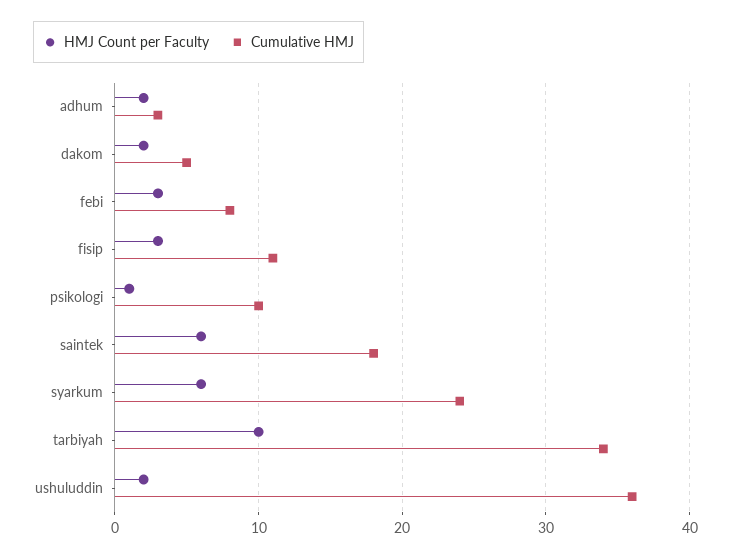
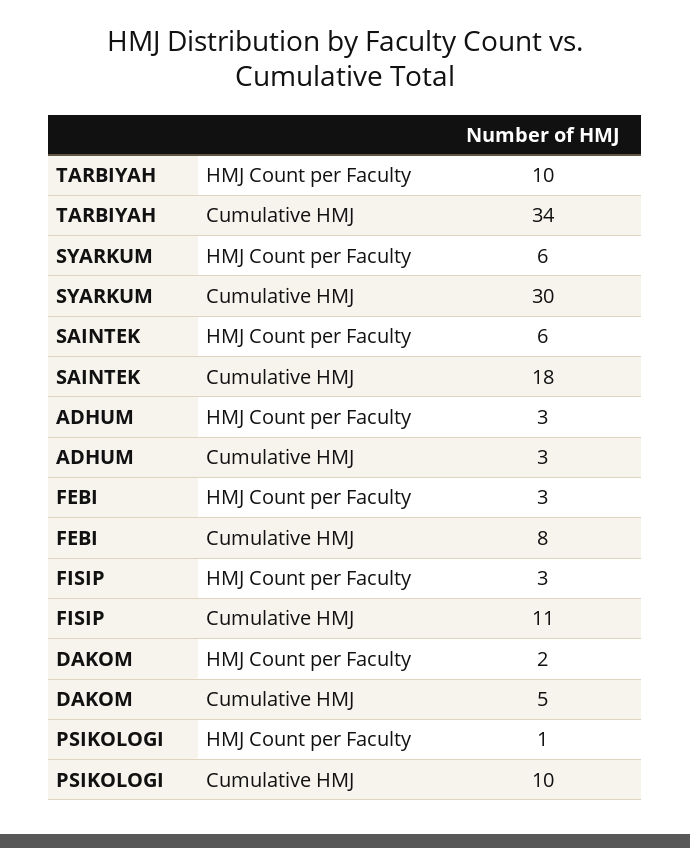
  {
    "HMJ Count per Faculty": {
-     "adhum": 2,
+     "adhum": 3,
      "dakom": 2,
      "febi": 3,
      "fisip": 3,
      "psikologi": 1,
      "saintek": 6,
      "syarkum": 6,
-     "tarbiyah": 10,
+     "tarbiyah": 10
-     "ushuluddin": 2
    },
    "Cumulative HMJ": {
      "adhum": 3,
      "dakom": 5,
      "febi": 8,
      "fisip": 11,
      "psikologi": 10,
      "saintek": 18,
-     "syarkum": 24,
+     "syarkum": 30,
-     "tarbiyah": 34,
+     "tarbiyah": 34
-     "ushuluddin": 36
    }
  }

